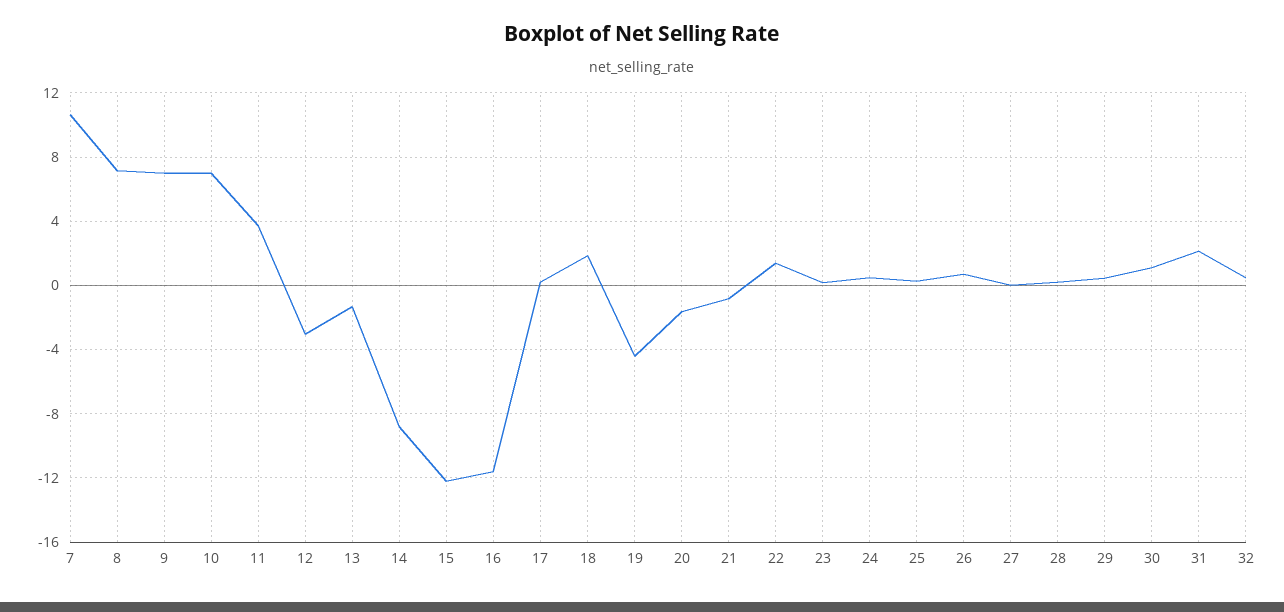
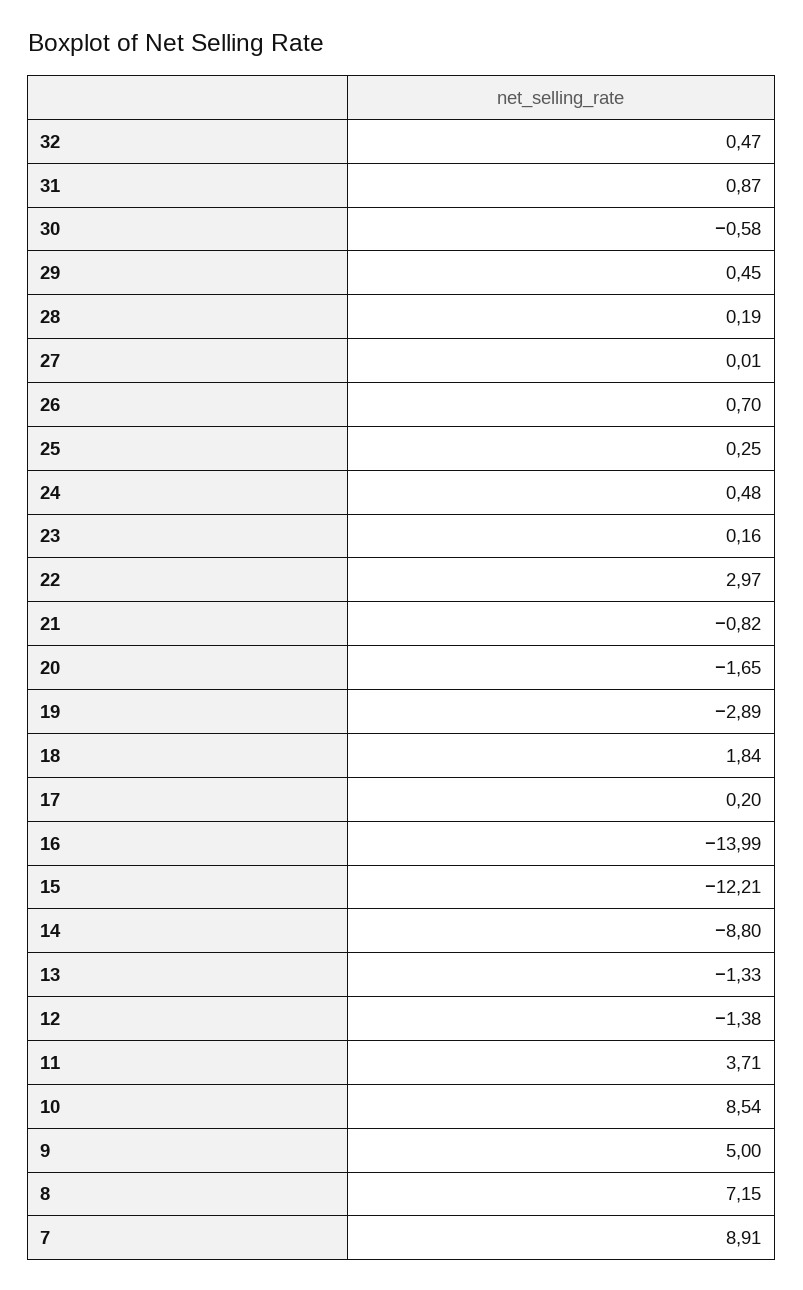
  {
-   "7": 10.5,
+   "7": 8.91,
    "8": 7.15,
-   "9": 7,
+   "9": 5,
-   "10": 7,
+   "10": 8.54,
    "11": 3.71,
-   "12": -3,
+   "12": -1.38,
    "13": -1.33,
    "14": -8.8,
    "15": -12.21,
-   "16": -11.5,
+   "16": -13.99,
    "17": 0.2,
    "18": 1.84,
-   "19": -4.5,
+   "19": -2.89,
    "20": -1.65,
    "21": -0.82,
-   "22": 1.5,
+   "22": 2.97,
    "23": 0.16,
    "24": 0.48,
    "25": 0.25,
    "26": 0.7,
    "27": 0.01,
    "28": 0.19,
    "29": 0.45,
-   "30": 1,
+   "30": -0.58,
-   "31": 2,
+   "31": 0.87,
    "32": 0.47
  }

